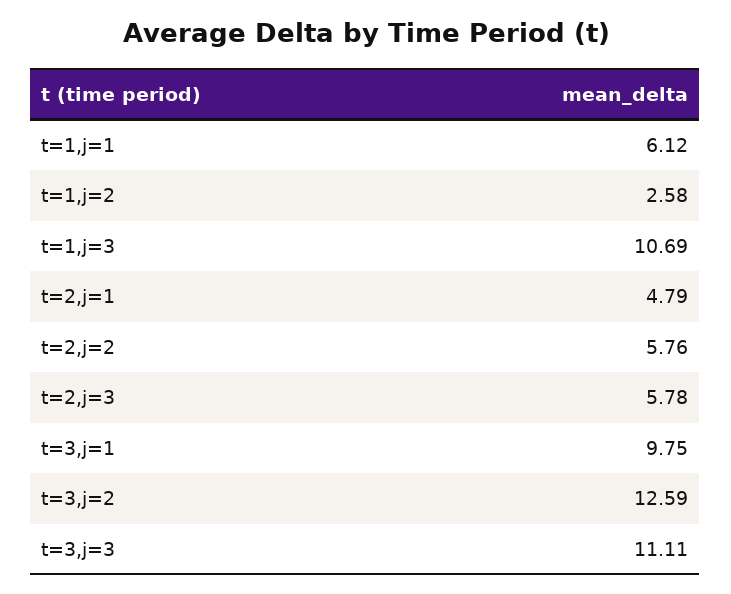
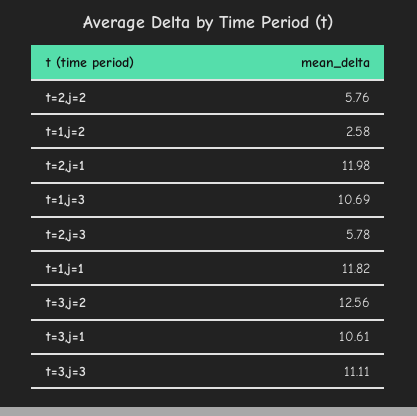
  {
-   "t=1,j=1": 6.12,
+   "t=1,j=1": 11.82,
    "t=1,j=2": 2.58,
    "t=1,j=3": 10.69,
-   "t=2,j=1": 4.79,
+   "t=2,j=1": 11.98,
    "t=2,j=2": 5.76,
    "t=2,j=3": 5.78,
-   "t=3,j=1": 9.75,
+   "t=3,j=1": 10.61,
-   "t=3,j=2": 12.59,
+   "t=3,j=2": 12.56,
    "t=3,j=3": 11.11
  }

